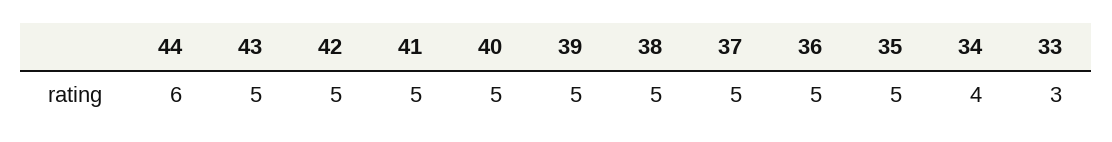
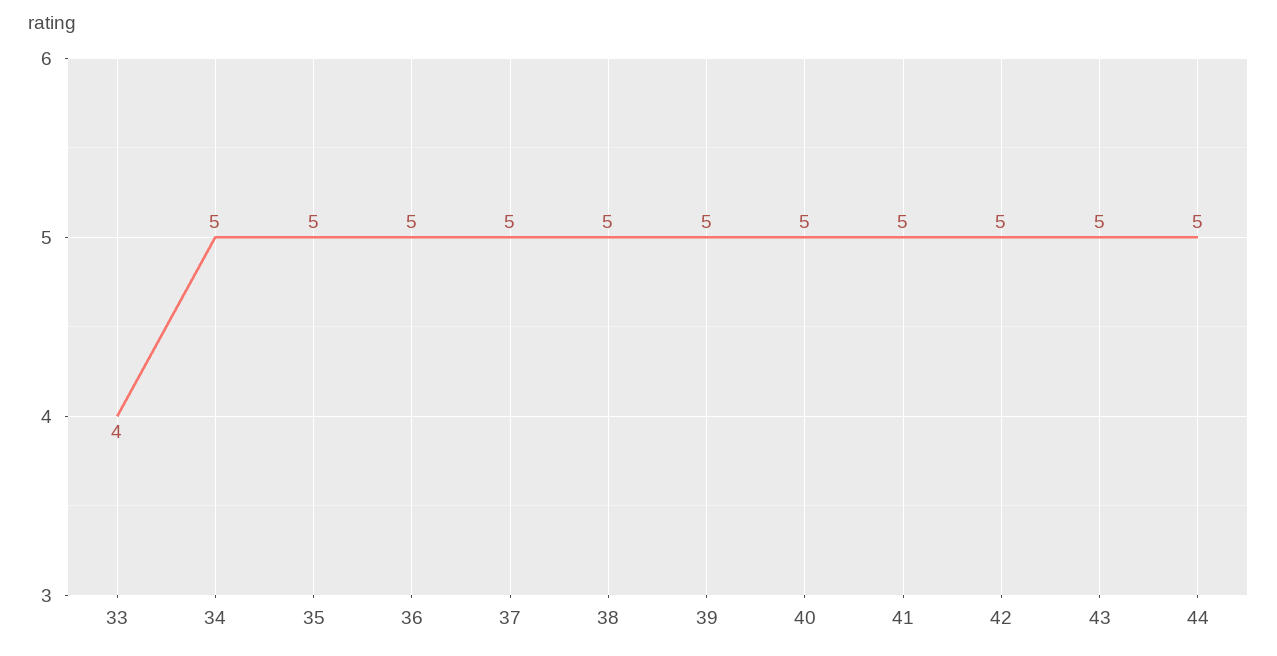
  {
-   "44": 6,
+   "44": 5,
    "43": 5,
    "42": 5,
    "41": 5,
    "40": 5,
    "39": 5,
    "38": 5,
    "37": 5,
    "36": 5,
    "35": 5,
-   "34": 4,
+   "34": 5,
-   "33": 3
+   "33": 4
  }

